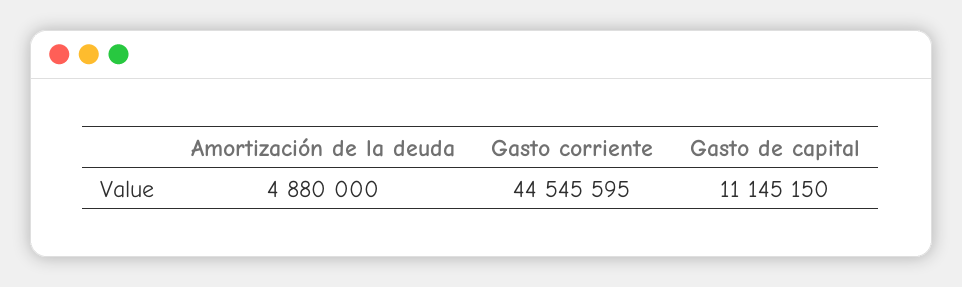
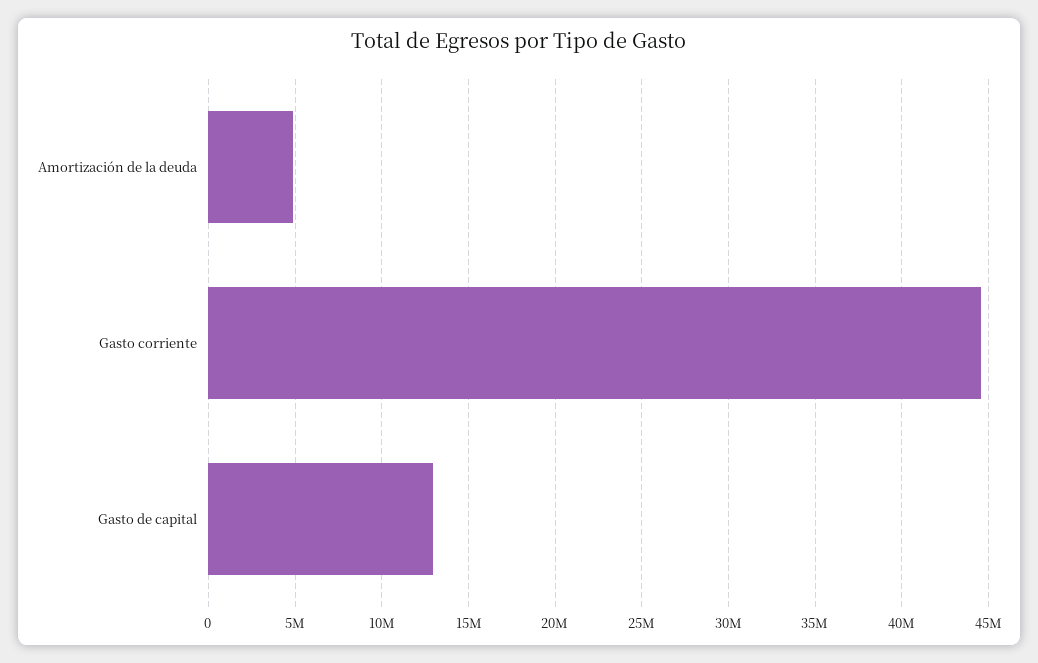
  {
    "Amortización de la deuda": 4880000,
    "Gasto corriente": 44545595,
-   "Gasto de capital": 11145150
+   "Gasto de capital": 13000000
  }

